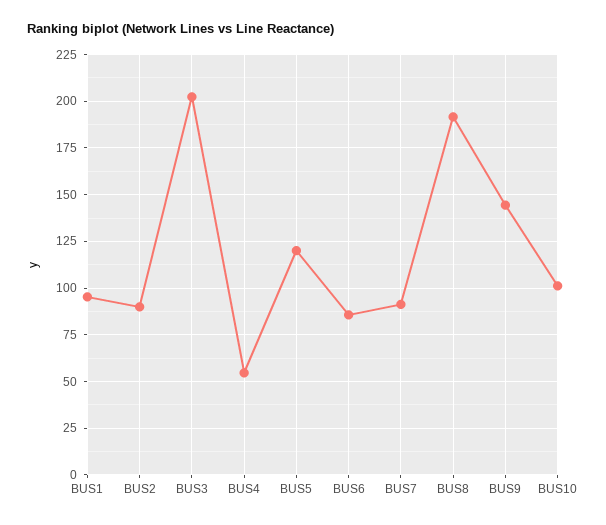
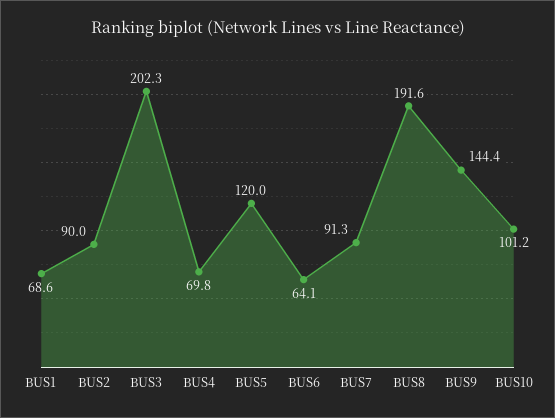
  {
-   "BUS1": 95,
+   "BUS1": 68.6,
    "BUS2": 90,
    "BUS3": 202.3,
-   "BUS4": 55,
+   "BUS4": 69.8,
    "BUS5": 120,
-   "BUS6": 85,
+   "BUS6": 64.1,
    "BUS7": 91.3,
    "BUS8": 191.6,
    "BUS9": 144.4,
    "BUS10": 101.2
  }

